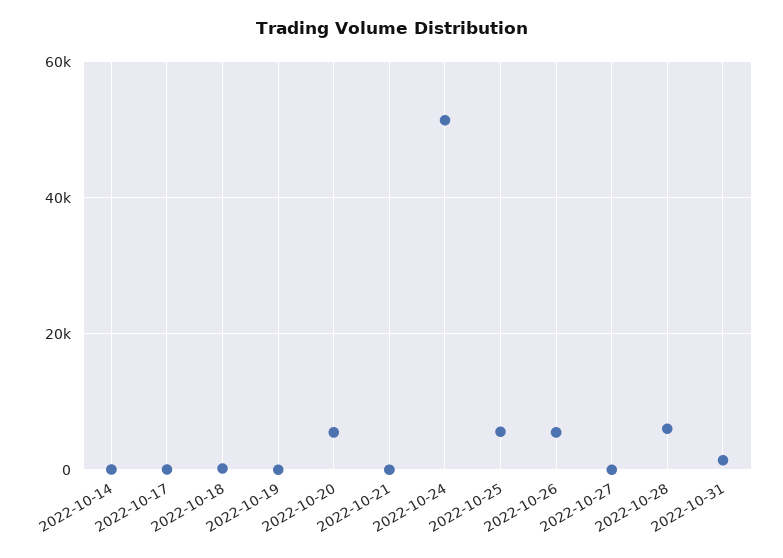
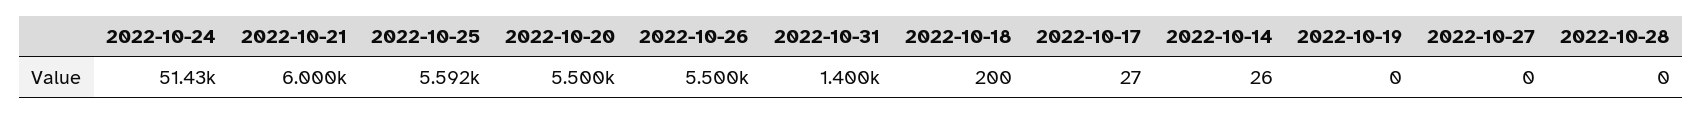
  {
    "2022-10-14": 26,
    "2022-10-17": 27,
    "2022-10-18": 200,
    "2022-10-19": 0,
    "2022-10-20": 5500,
-   "2022-10-21": 0,
+   "2022-10-21": 6000,
    "2022-10-24": 51430,
    "2022-10-25": 5592,
    "2022-10-26": 5500,
    "2022-10-27": 0,
-   "2022-10-28": 6000,
+   "2022-10-28": 0,
    "2022-10-31": 1400
  }

